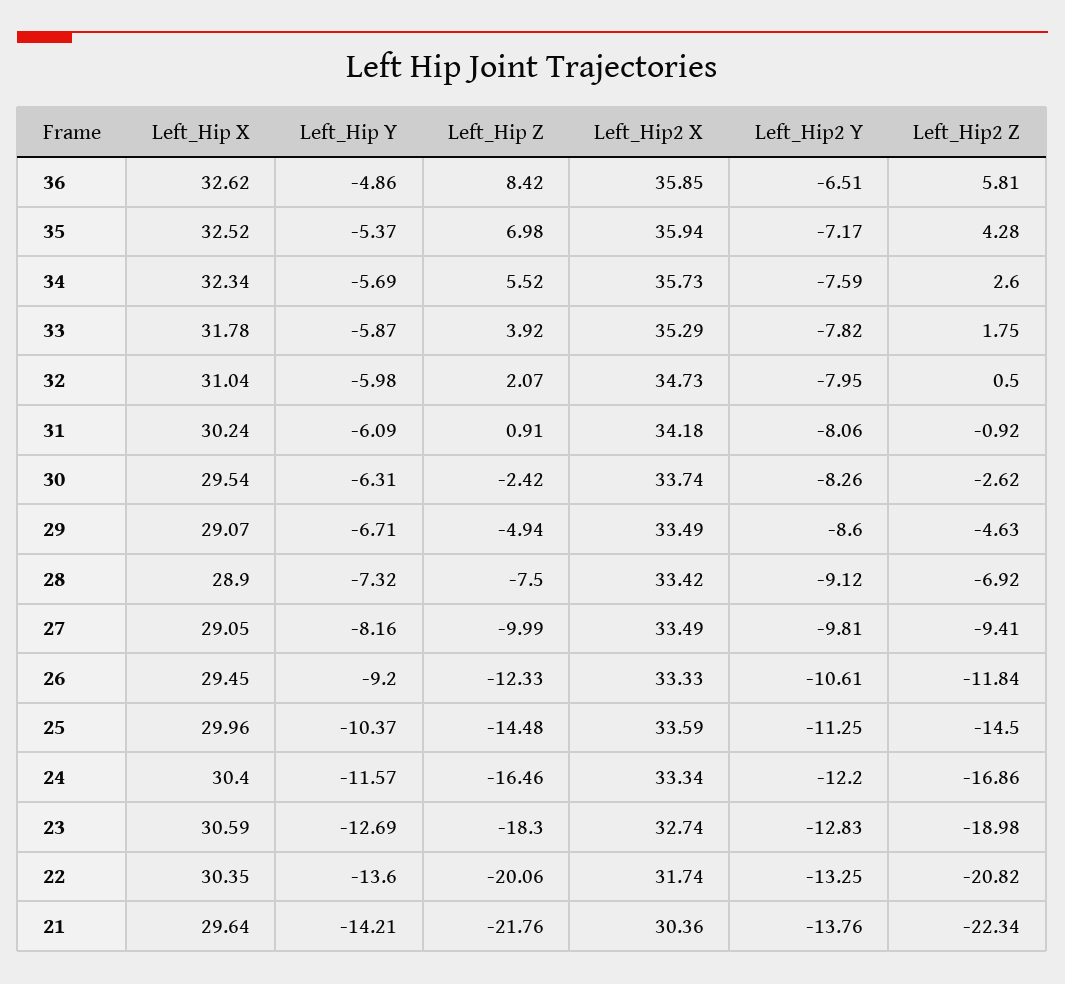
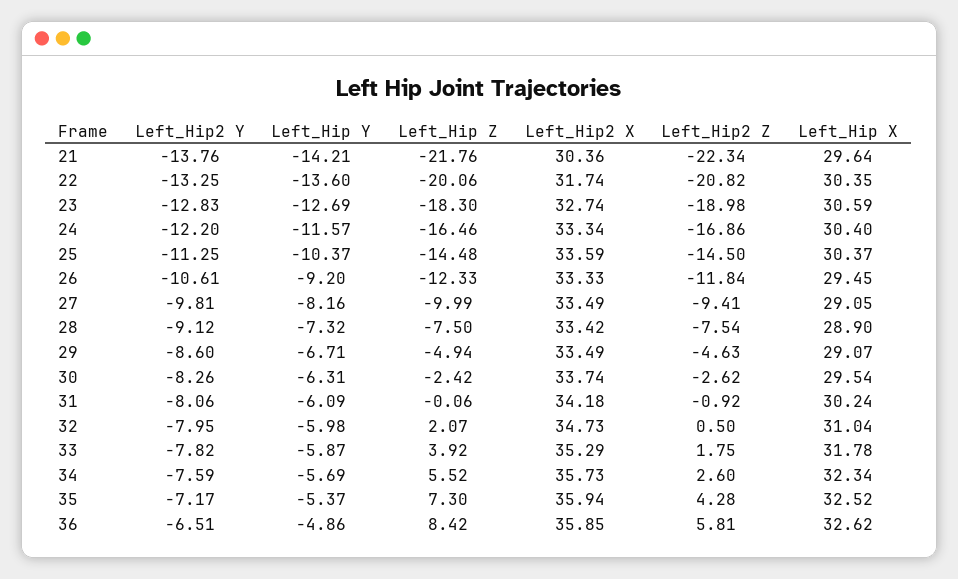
  {
    "Left_Hip X": {
      "36": 32.62,
      "35": 32.52,
      "34": 32.34,
      "33": 31.78,
      "32": 31.04,
      "31": 30.24,
      "30": 29.54,
      "29": 29.07,
      "28": 28.9,
      "27": 29.05,
      "26": 29.45,
-     "25": 29.96,
+     "25": 30.37,
      "24": 30.4,
      "23": 30.59,
      "22": 30.35,
      "21": 29.64
    },
    "Left_Hip Y": {
      "36": -4.86,
      "35": -5.37,
      "34": -5.69,
      "33": -5.87,
      "32": -5.98,
      "31": -6.09,
      "30": -6.31,
      "29": -6.71,
      "28": -7.32,
      "27": -8.16,
      "26": -9.2,
      "25": -10.37,
      "24": -11.57,
      "23": -12.69,
      "22": -13.6,
      "21": -14.21
    },
    "Left_Hip Z": {
      "36": 8.42,
-     "35": 6.98,
+     "35": 7.3,
      "34": 5.52,
      "33": 3.92,
      "32": 2.07,
-     "31": 0.91,
+     "31": -0.06,
      "30": -2.42,
      "29": -4.94,
      "28": -7.5,
      "27": -9.99,
      "26": -12.33,
      "25": -14.48,
      "24": -16.46,
      "23": -18.3,
      "22": -20.06,
      "21": -21.76
    },
    "Left_Hip2 X": {
      "36": 35.85,
      "35": 35.94,
      "34": 35.73,
      "33": 35.29,
      "32": 34.73,
      "31": 34.18,
      "30": 33.74,
      "29": 33.49,
      "28": 33.42,
      "27": 33.49,
      "26": 33.33,
      "25": 33.59,
      "24": 33.34,
      "23": 32.74,
      "22": 31.74,
      "21": 30.36
    },
    "Left_Hip2 Y": {
      "36": -6.51,
      "35": -7.17,
      "34": -7.59,
      "33": -7.82,
      "32": -7.95,
      "31": -8.06,
      "30": -8.26,
      "29": -8.6,
      "28": -9.12,
      "27": -9.81,
      "26": -10.61,
      "25": -11.25,
      "24": -12.2,
      "23": -12.83,
      "22": -13.25,
      "21": -13.76
    },
    "Left_Hip2 Z": {
      "36": 5.81,
      "35": 4.28,
      "34": 2.6,
      "33": 1.75,
      "32": 0.5,
      "31": -0.92,
      "30": -2.62,
      "29": -4.63,
-     "28": -6.92,
+     "28": -7.54,
      "27": -9.41,
      "26": -11.84,
      "25": -14.5,
      "24": -16.86,
      "23": -18.98,
      "22": -20.82,
      "21": -22.34
    }
  }

